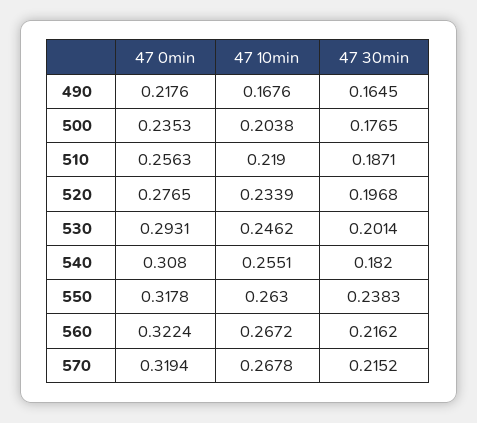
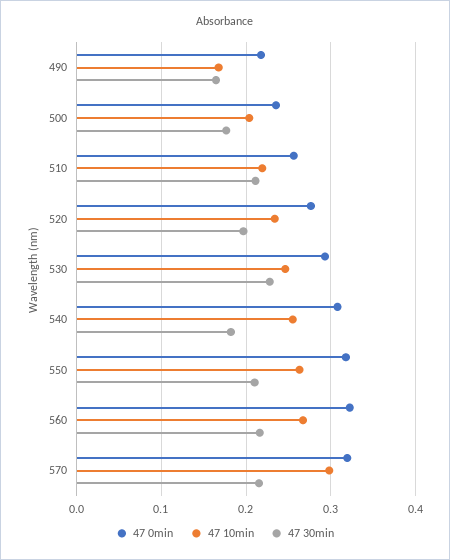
  {
    "47 0min": {
      "490": 0.2176,
      "500": 0.2353,
      "510": 0.2563,
      "520": 0.2765,
      "530": 0.2931,
      "540": 0.308,
      "550": 0.3178,
      "560": 0.3224,
      "570": 0.3194
    },
    "47 10min": {
      "490": 0.1676,
      "500": 0.2038,
      "510": 0.219,
      "520": 0.2339,
      "530": 0.2462,
      "540": 0.2551,
      "550": 0.263,
      "560": 0.2672,
-     "570": 0.2678
+     "570": 0.3
    },
    "47 30min": {
      "490": 0.1645,
      "500": 0.1765,
-     "510": 0.1871,
+     "510": 0.21,
      "520": 0.1968,
-     "530": 0.2014,
+     "530": 0.23,
      "540": 0.182,
-     "550": 0.2383,
+     "550": 0.21,
      "560": 0.2162,
      "570": 0.2152
    }
  }

